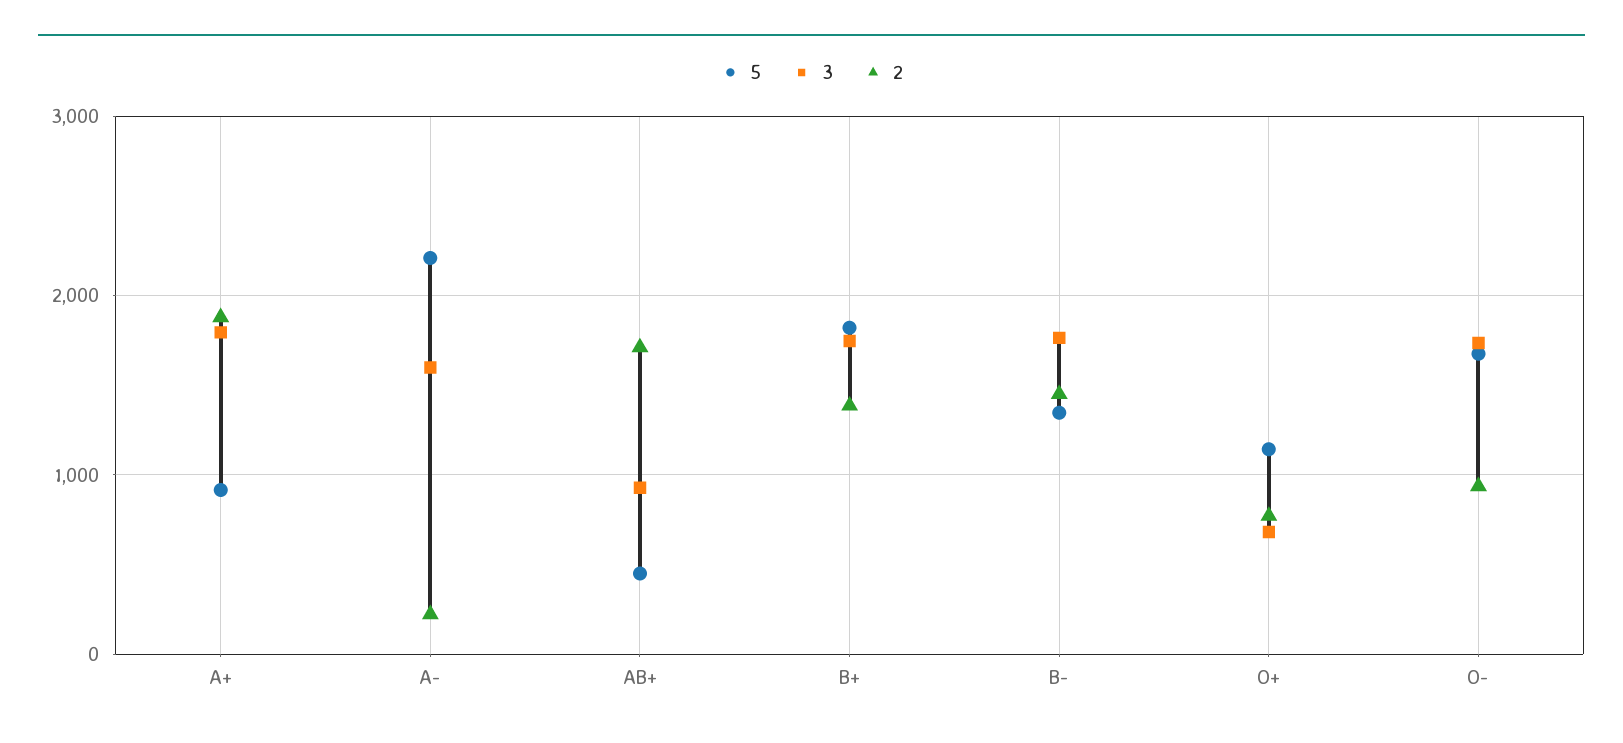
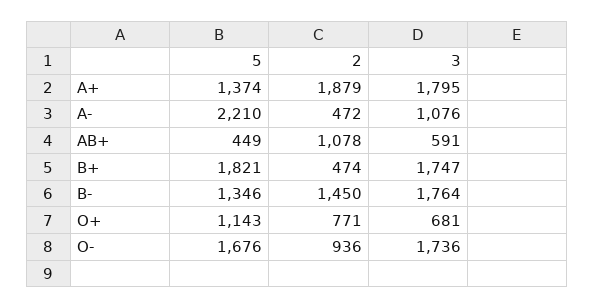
  {
    "5": {
-     "A+": 900,
+     "A+": 1374,
      "A-": 2210,
      "AB+": 449,
      "B+": 1821,
      "B-": 1346,
      "O+": 1143,
      "O-": 1676
    },
    "3": {
      "A+": 1795,
-     "A-": 1600,
+     "A-": 1076,
-     "AB+": 900,
+     "AB+": 591,
      "B+": 1747,
      "B-": 1764,
      "O+": 681,
      "O-": 1736
    },
    "2": {
      "A+": 1879,
-     "A-": 200,
+     "A-": 472,
-     "AB+": 1700,
+     "AB+": 1078,
-     "B+": 1400,
+     "B+": 474,
      "B-": 1450,
      "O+": 771,
      "O-": 936
    }
  }

